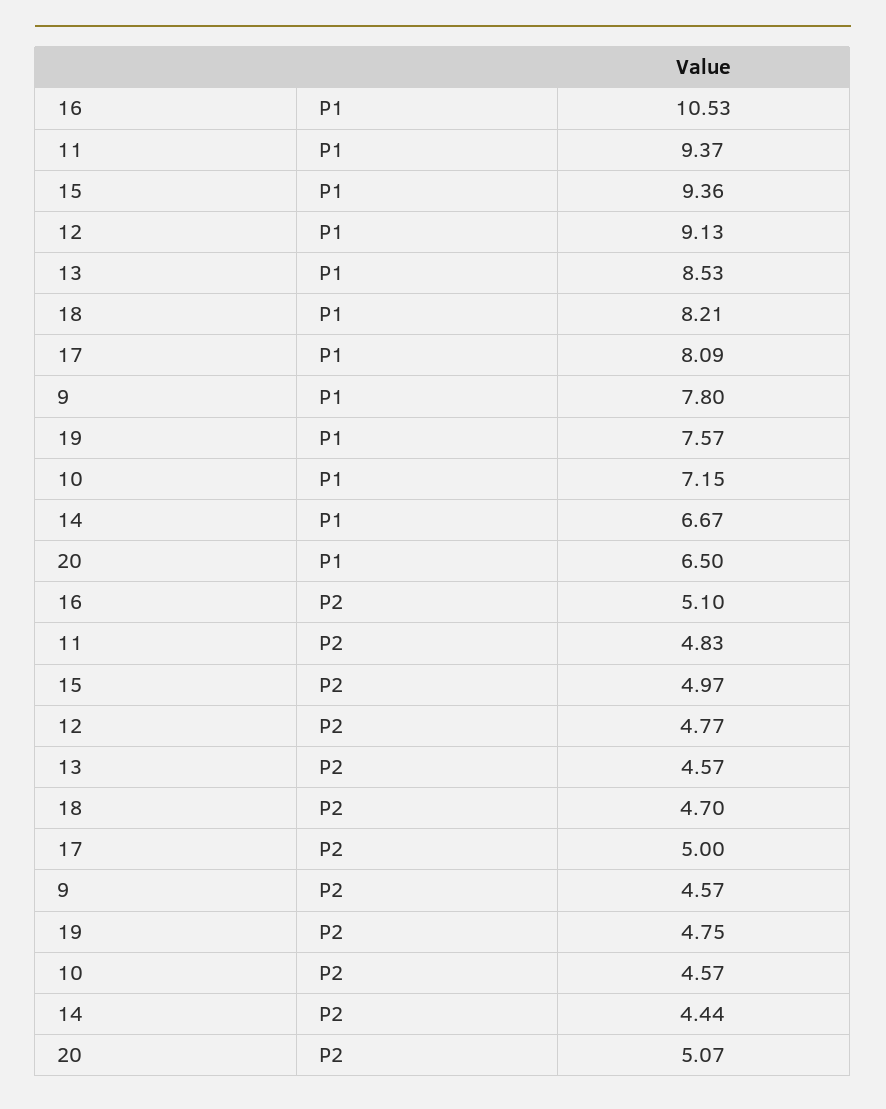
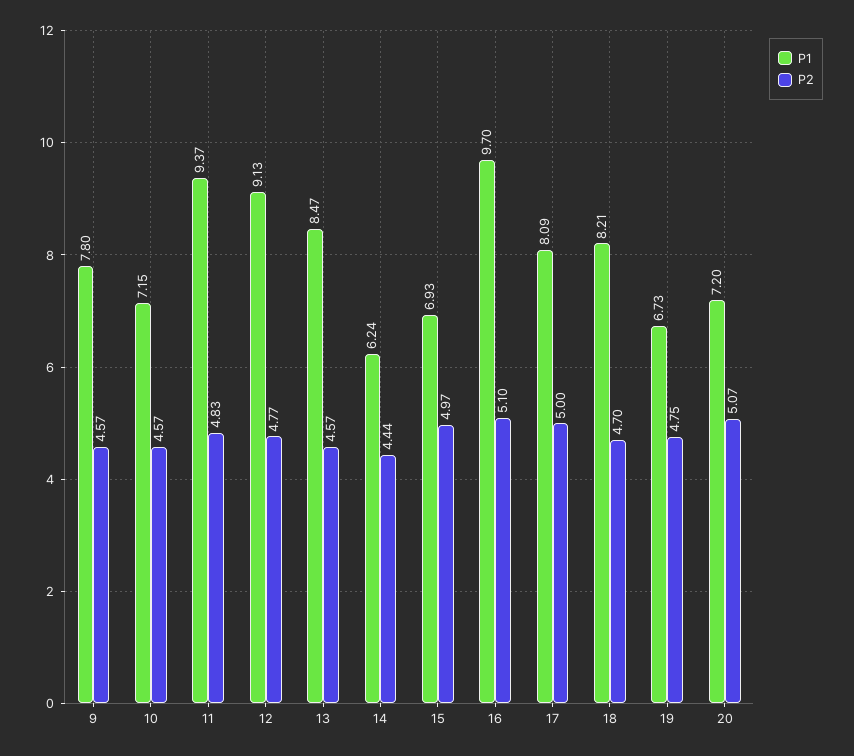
  {
    "P1": {
-     "16": 10.53,
+     "16": 9.7,
      "11": 9.37,
-     "15": 9.36,
+     "15": 6.93,
      "12": 9.13,
-     "13": 8.53,
+     "13": 8.47,
      "18": 8.21,
      "17": 8.09,
      "9": 7.8,
-     "19": 7.57,
+     "19": 6.73,
      "10": 7.15,
-     "14": 6.67,
+     "14": 6.24,
-     "20": 6.5
+     "20": 7.2
    },
    "P2": {
      "16": 5.1,
      "11": 4.83,
      "15": 4.97,
      "12": 4.77,
      "13": 4.57,
      "18": 4.7,
      "17": 5,
      "9": 4.57,
      "19": 4.75,
      "10": 4.57,
      "14": 4.44,
      "20": 5.07
    }
  }

